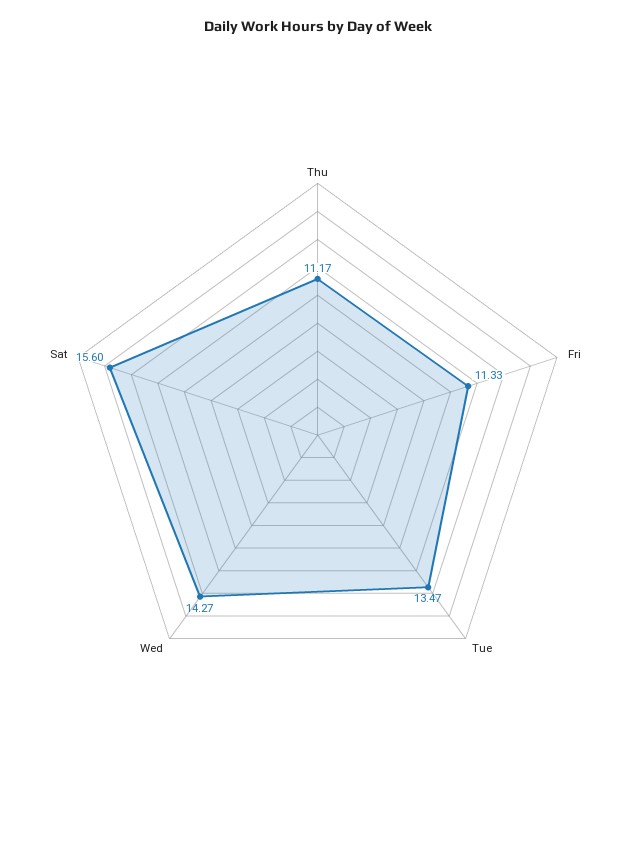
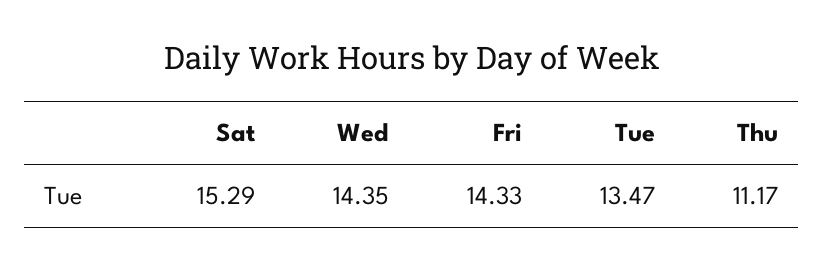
  {
    "Thu": 11.17,
-   "Fri": 11.33,
+   "Fri": 14.33,
    "Tue": 13.47,
-   "Wed": 14.27,
+   "Wed": 14.35,
-   "Sat": 15.6
+   "Sat": 15.29
  }

